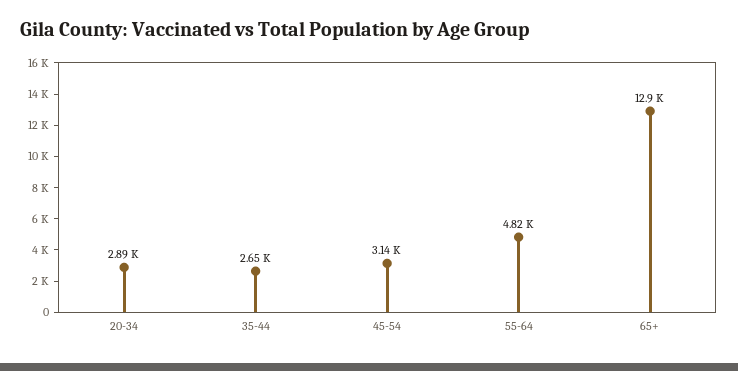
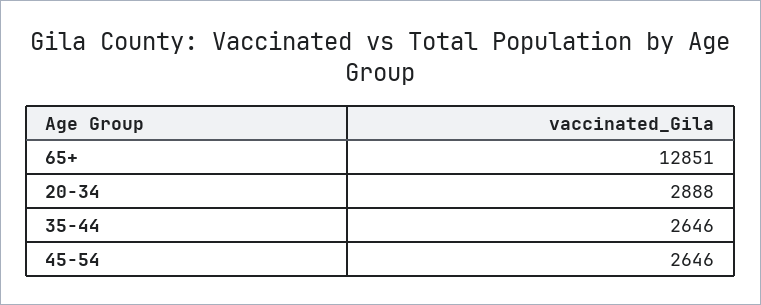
  {
    "20-34": 2888,
    "35-44": 2646,
-   "45-54": 3140,
+   "45-54": 2646,
-   "55-64": 4820,
    "65+": 12851
  }

